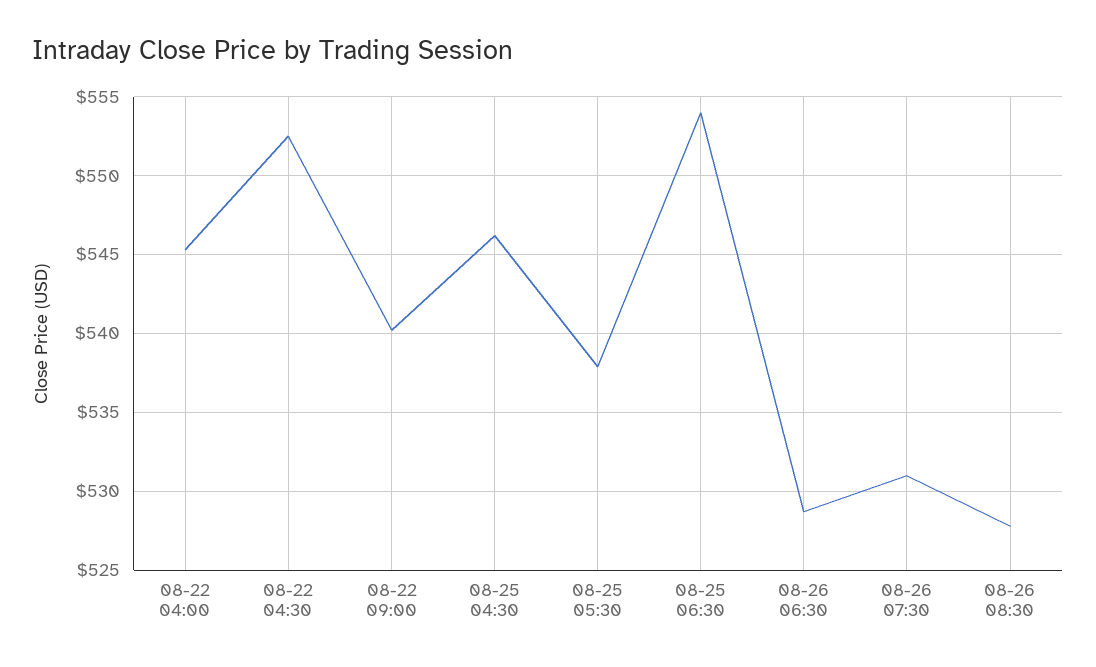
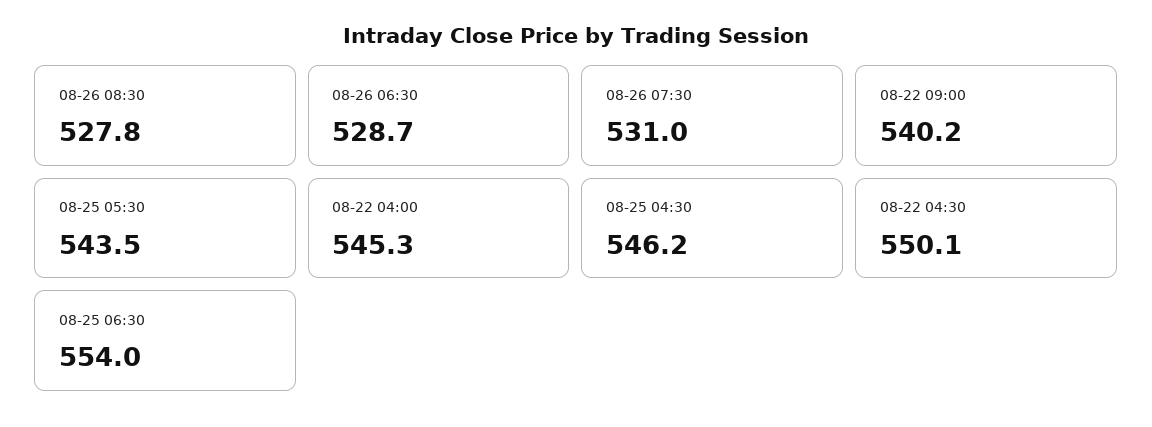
  {
    "08-22 04:00": 545.3,
-   "08-22 04:30": 552.5,
+   "08-22 04:30": 550.1,
    "08-22 09:00": 540.2,
    "08-25 04:30": 546.2,
-   "08-25 05:30": 538,
+   "08-25 05:30": 543.5,
    "08-25 06:30": 554,
    "08-26 06:30": 528.7,
    "08-26 07:30": 531,
    "08-26 08:30": 527.8
  }

